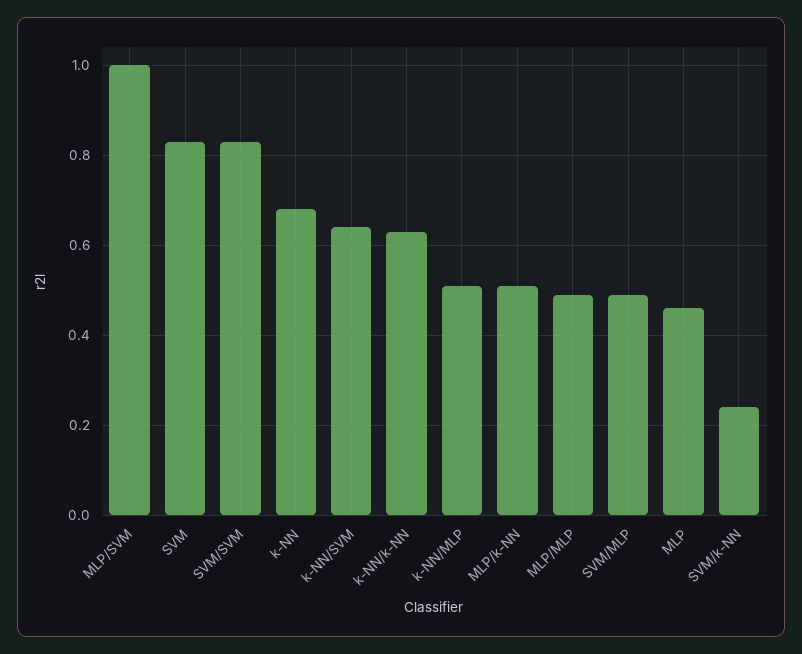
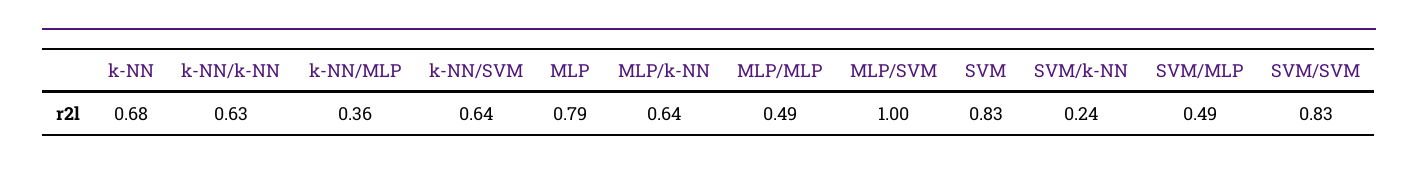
  {
    "MLP/SVM": 1,
    "SVM": 0.83,
    "SVM/SVM": 0.83,
    "k-NN": 0.68,
    "k-NN/SVM": 0.64,
    "k-NN/k-NN": 0.63,
-   "k-NN/MLP": 0.5,
+   "k-NN/MLP": 0.36,
-   "MLP/k-NN": 0.5,
+   "MLP/k-NN": 0.64,
    "MLP/MLP": 0.49,
    "SVM/MLP": 0.49,
-   "MLP": 0.45,
+   "MLP": 0.79,
    "SVM/k-NN": 0.24
  }

